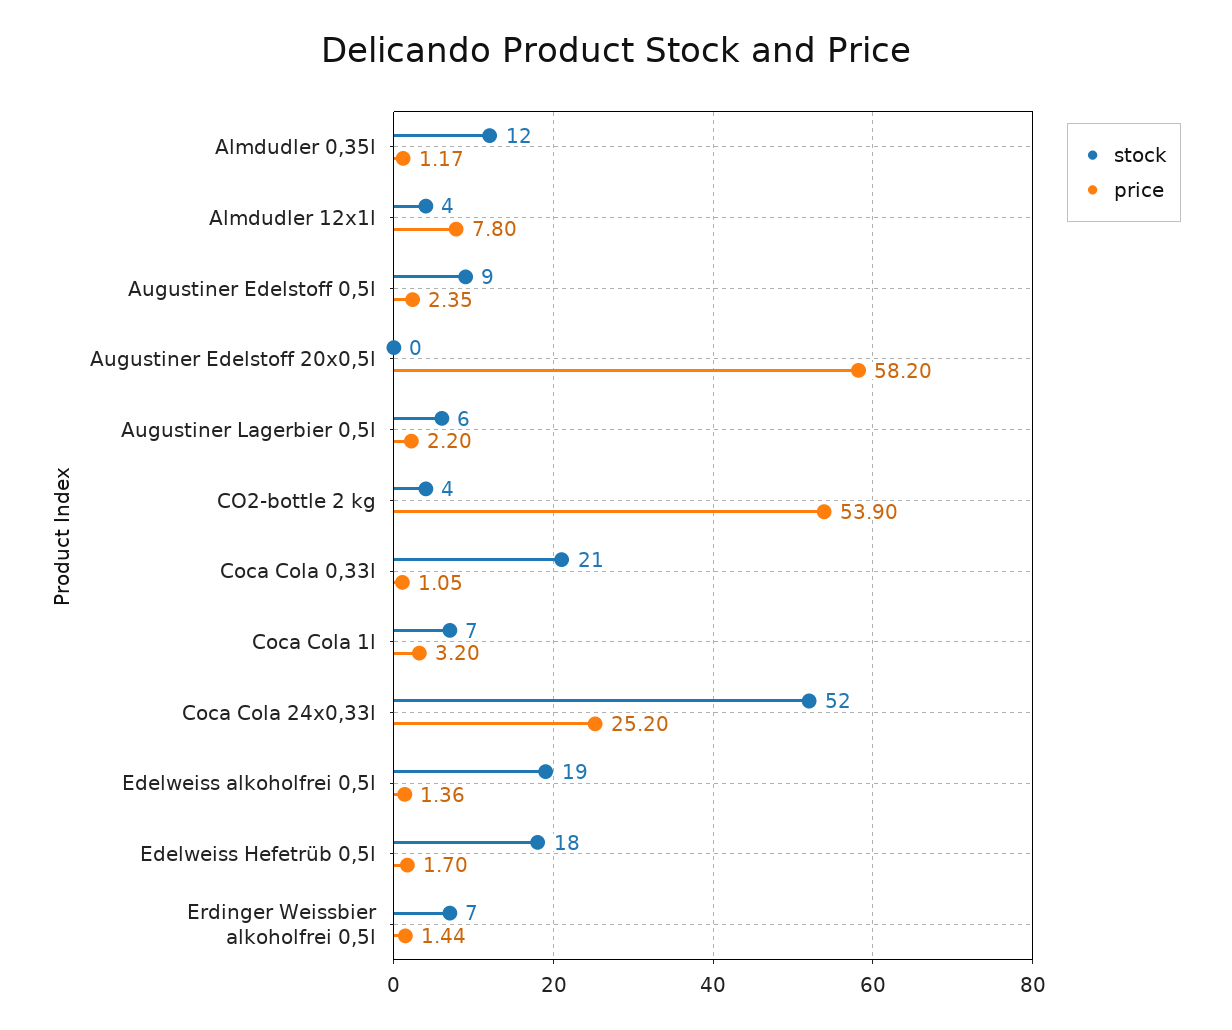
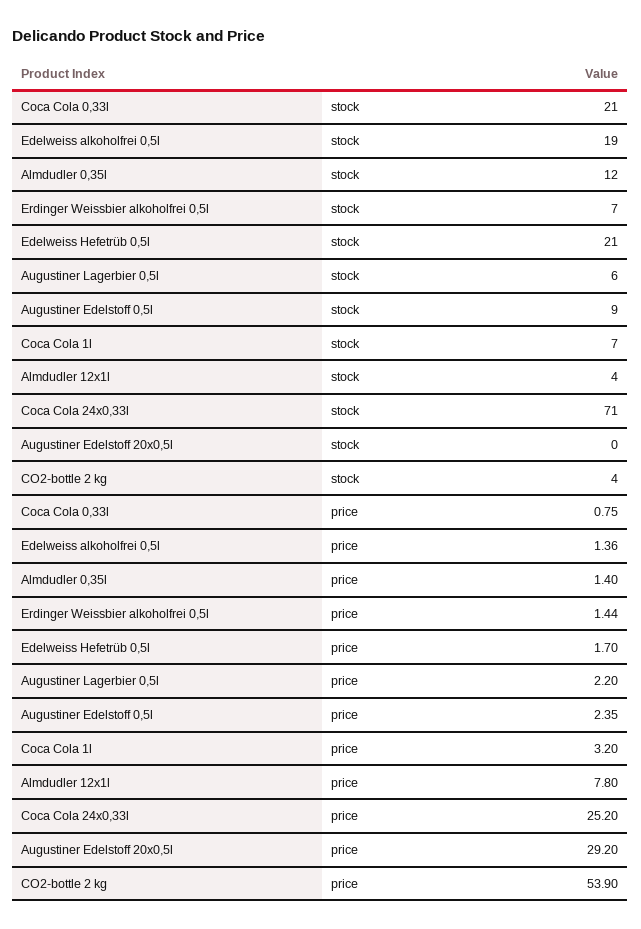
  {
    "stock": {
      "Almdudler 0,35l": 12,
      "Almdudler 12x1l": 4,
      "Augustiner Edelstoff 0,5l": 9,
      "Augustiner Edelstoff 20x0,5l": 0,
      "Augustiner Lagerbier 0,5l": 6,
      "CO2-bottle 2 kg": 4,
      "Coca Cola 0,33l": 21,
      "Coca Cola 1l": 7,
-     "Coca Cola 24x0,33l": 52,
+     "Coca Cola 24x0,33l": 71,
      "Edelweiss alkoholfrei 0,5l": 19,
-     "Edelweiss Hefetrüb 0,5l": 18,
+     "Edelweiss Hefetrüb 0,5l": 21,
      "Erdinger Weissbier alkoholfrei 0,5l": 7
    },
    "price": {
-     "Almdudler 0,35l": 1.17,
+     "Almdudler 0,35l": 1.4,
      "Almdudler 12x1l": 7.8,
      "Augustiner Edelstoff 0,5l": 2.35,
-     "Augustiner Edelstoff 20x0,5l": 58.2,
+     "Augustiner Edelstoff 20x0,5l": 29.2,
      "Augustiner Lagerbier 0,5l": 2.2,
      "CO2-bottle 2 kg": 53.9,
-     "Coca Cola 0,33l": 1.05,
+     "Coca Cola 0,33l": 0.75,
      "Coca Cola 1l": 3.2,
      "Coca Cola 24x0,33l": 25.2,
      "Edelweiss alkoholfrei 0,5l": 1.36,
      "Edelweiss Hefetrüb 0,5l": 1.7,
      "Erdinger Weissbier alkoholfrei 0,5l": 1.44
    }
  }

